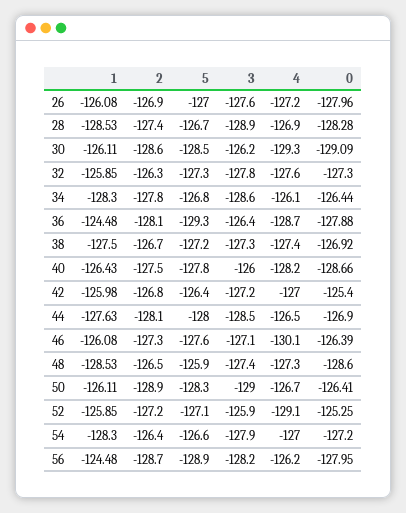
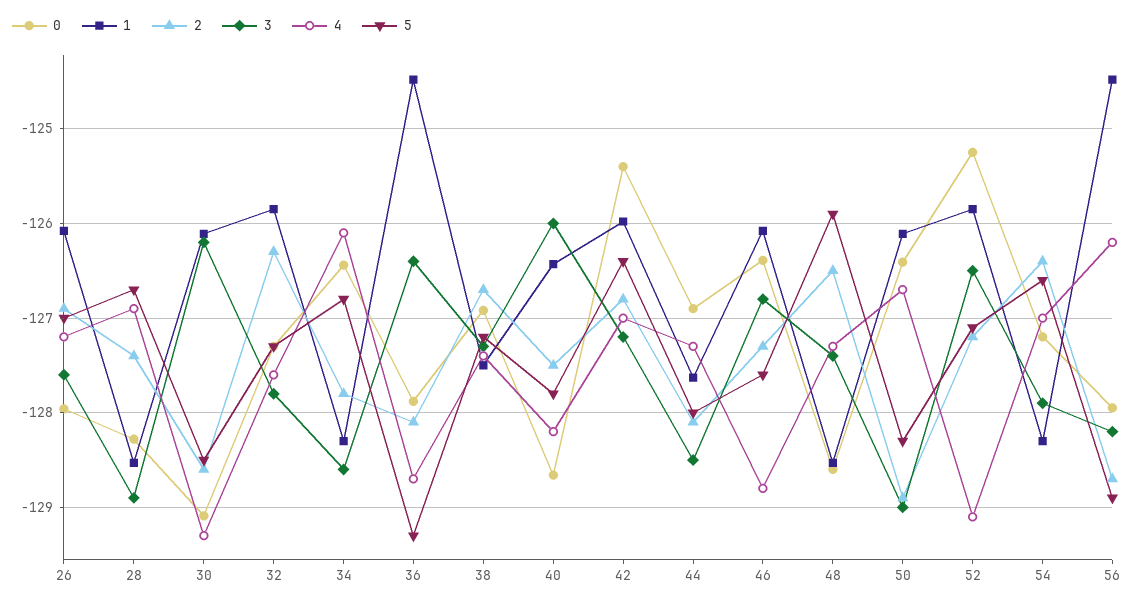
  {
    "1": {
      "26": -126.08,
      "28": -128.53,
      "30": -126.11,
      "32": -125.85,
      "34": -128.3,
      "36": -124.48,
      "38": -127.5,
      "40": -126.43,
      "42": -125.98,
      "44": -127.63,
      "46": -126.08,
      "48": -128.53,
      "50": -126.11,
      "52": -125.85,
      "54": -128.3,
      "56": -124.48
    },
    "2": {
      "26": -126.9,
      "28": -127.4,
      "30": -128.6,
      "32": -126.3,
      "34": -127.8,
      "36": -128.1,
      "38": -126.7,
      "40": -127.5,
      "42": -126.8,
      "44": -128.1,
      "46": -127.3,
      "48": -126.5,
      "50": -128.9,
      "52": -127.2,
      "54": -126.4,
      "56": -128.7
    },
    "5": {
      "26": -127,
      "28": -126.7,
      "30": -128.5,
      "32": -127.3,
      "34": -126.8,
      "36": -129.3,
      "38": -127.2,
      "40": -127.8,
      "42": -126.4,
      "44": -128,
      "46": -127.6,
      "48": -125.9,
      "50": -128.3,
      "52": -127.1,
      "54": -126.6,
      "56": -128.9
    },
    "3": {
      "26": -127.6,
      "28": -128.9,
      "30": -126.2,
      "32": -127.8,
      "34": -128.6,
      "36": -126.4,
      "38": -127.3,
      "40": -126,
      "42": -127.2,
      "44": -128.5,
-     "46": -127.1,
+     "46": -126.8,
      "48": -127.4,
      "50": -129,
-     "52": -125.9,
+     "52": -126.5,
      "54": -127.9,
      "56": -128.2
    },
    "4": {
      "26": -127.2,
      "28": -126.9,
      "30": -129.3,
      "32": -127.6,
      "34": -126.1,
      "36": -128.7,
      "38": -127.4,
      "40": -128.2,
      "42": -127,
-     "44": -126.5,
+     "44": -127.3,
-     "46": -130.1,
+     "46": -128.8,
      "48": -127.3,
      "50": -126.7,
      "52": -129.1,
      "54": -127,
      "56": -126.2
    },
    "0": {
      "26": -127.96,
      "28": -128.28,
      "30": -129.09,
      "32": -127.3,
      "34": -126.44,
      "36": -127.88,
      "38": -126.92,
      "40": -128.66,
      "42": -125.4,
      "44": -126.9,
      "46": -126.39,
      "48": -128.6,
      "50": -126.41,
      "52": -125.25,
      "54": -127.2,
      "56": -127.95
    }
  }

